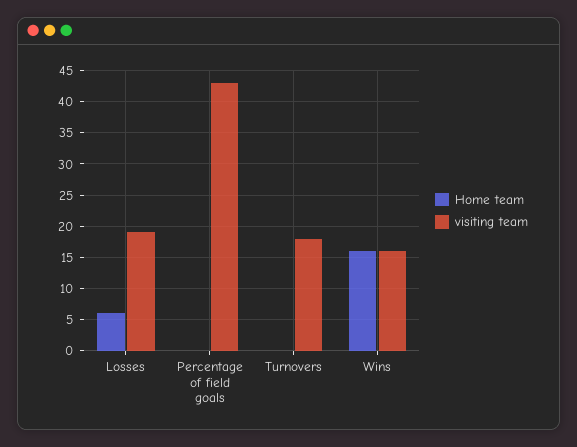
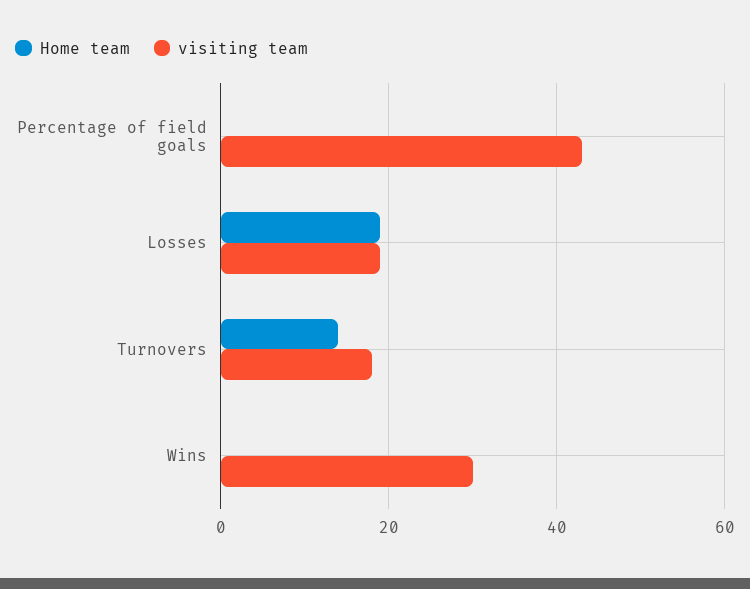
  {
    "Home team": {
-     "Losses": 6,
+     "Losses": 20,
      "Percentage of field goals": 0,
-     "Turnovers": 0,
+     "Turnovers": 15,
-     "Wins": 16
+     "Wins": 0
    },
    "visiting team": {
      "Losses": 19,
      "Percentage of field goals": 43,
      "Turnovers": 18,
-     "Wins": 16
+     "Wins": 30
    }
  }

